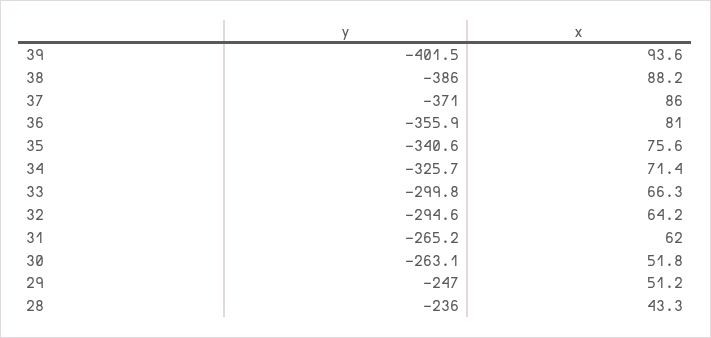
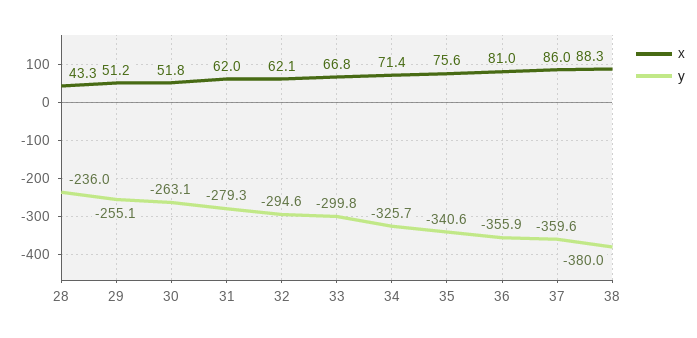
  {
    "y": {
-     "39": -401.5,
-     "38": -386,
+     "38": -380,
-     "37": -371,
+     "37": -359.6,
      "36": -355.9,
      "35": -340.6,
      "34": -325.7,
      "33": -299.8,
      "32": -294.6,
-     "31": -265.2,
+     "31": -279.3,
      "30": -263.1,
-     "29": -247,
+     "29": -255.1,
      "28": -236
    },
    "x": {
-     "39": 93.6,
-     "38": 88.2,
+     "38": 88.3,
      "37": 86,
      "36": 81,
      "35": 75.6,
      "34": 71.4,
-     "33": 66.3,
+     "33": 66.8,
-     "32": 64.2,
+     "32": 62.1,
      "31": 62,
      "30": 51.8,
      "29": 51.2,
      "28": 43.3
    }
  }

